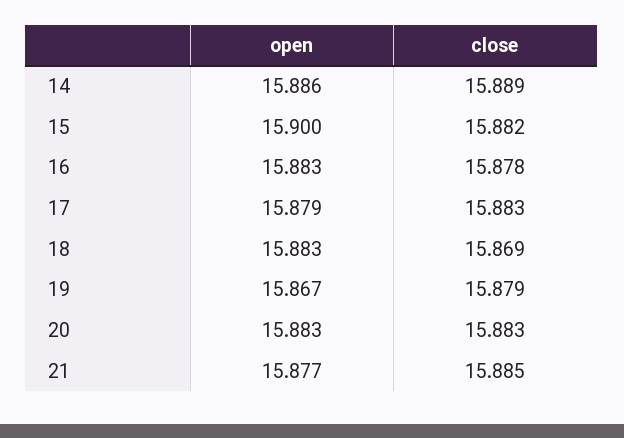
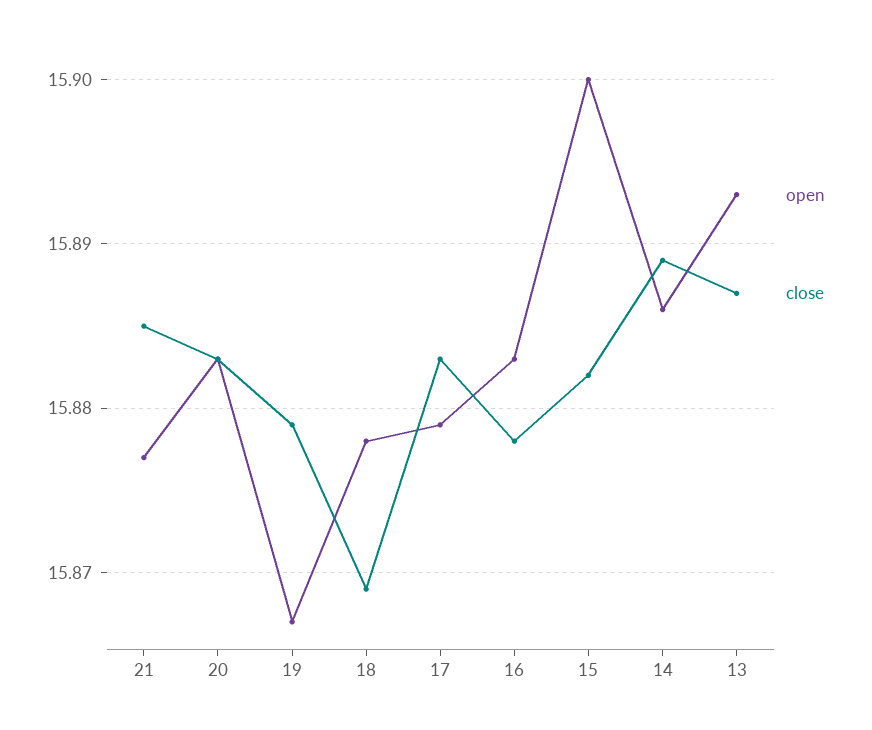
  {
    "open": {
      "14": 15.886,
      "15": 15.9,
      "16": 15.883,
      "17": 15.879,
-     "18": 15.883,
+     "18": 15.878,
      "19": 15.867,
      "20": 15.883,
-     "21": 15.877
+     "21": 15.877,
+     "13": 15.893
    },
    "close": {
      "14": 15.889,
      "15": 15.882,
      "16": 15.878,
      "17": 15.883,
      "18": 15.869,
      "19": 15.879,
      "20": 15.883,
-     "21": 15.885
+     "21": 15.885,
+     "13": 15.887
    }
  }

